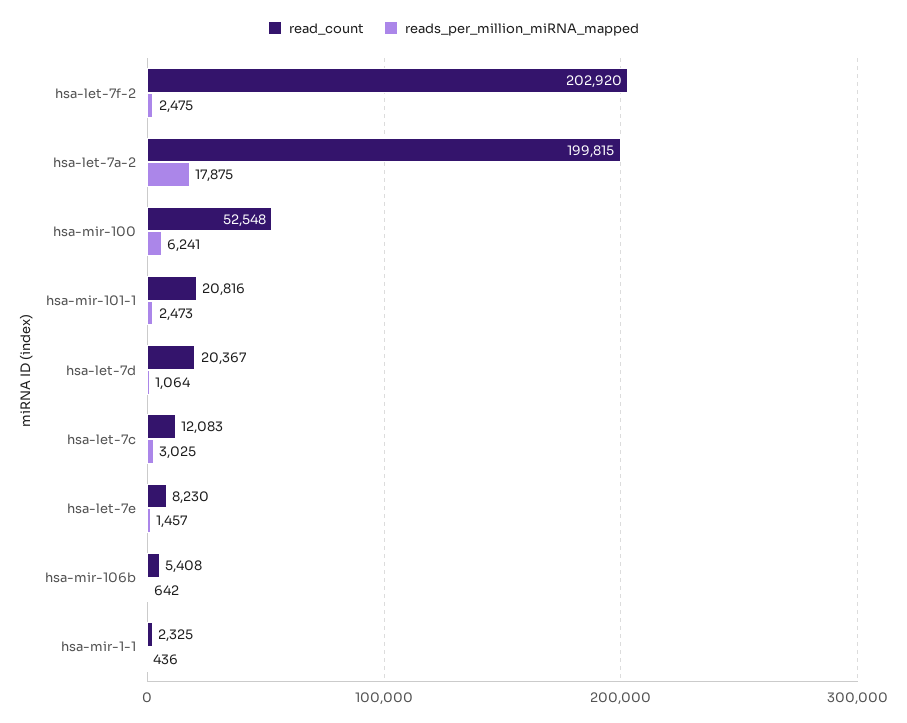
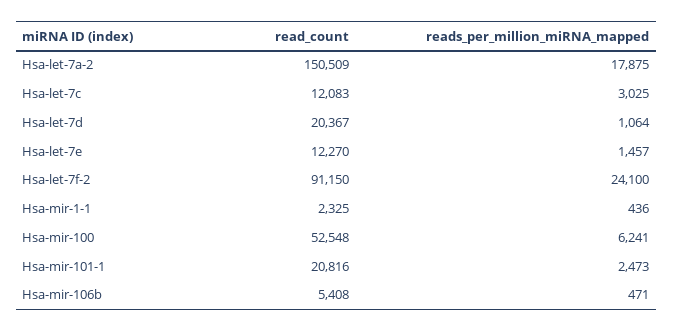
  {
    "read_count": {
-     "hsa-let-7f-2": 202920,
+     "hsa-let-7f-2": 91150,
-     "hsa-let-7a-2": 199815,
+     "hsa-let-7a-2": 150509,
      "hsa-mir-100": 52548,
      "hsa-mir-101-1": 20816,
      "hsa-let-7d": 20367,
      "hsa-let-7c": 12083,
-     "hsa-let-7e": 8230,
+     "hsa-let-7e": 12270,
      "hsa-mir-106b": 5408,
      "hsa-mir-1-1": 2325
    },
    "reads_per_million_miRNA_mapped": {
-     "hsa-let-7f-2": 2475,
+     "hsa-let-7f-2": 24100,
      "hsa-let-7a-2": 17875,
      "hsa-mir-100": 6241,
      "hsa-mir-101-1": 2473,
      "hsa-let-7d": 1064,
      "hsa-let-7c": 3025,
      "hsa-let-7e": 1457,
-     "hsa-mir-106b": 642,
+     "hsa-mir-106b": 471,
      "hsa-mir-1-1": 436
    }
  }

